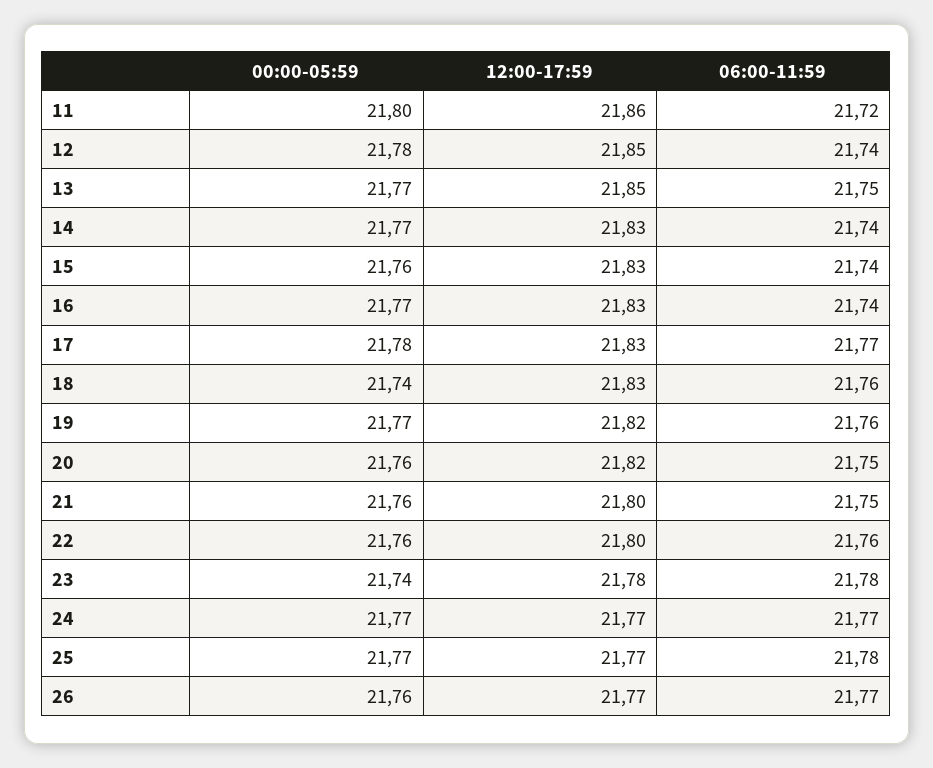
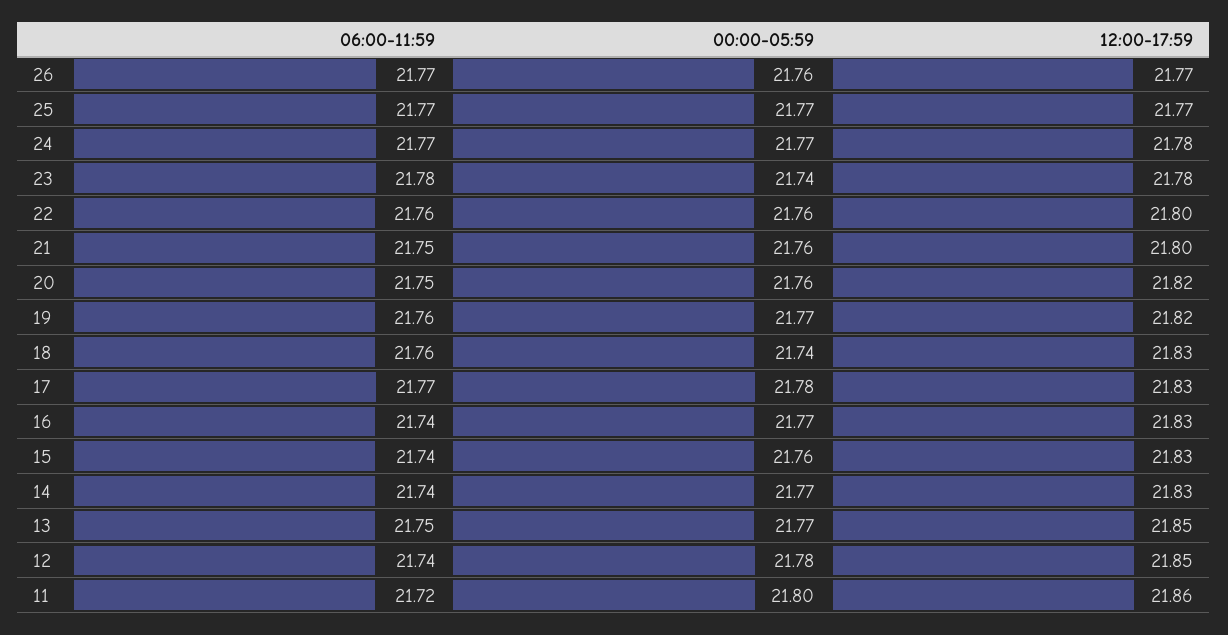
  {
    "00:00-05:59": {
      "11": 21.8,
      "12": 21.78,
      "13": 21.77,
      "14": 21.77,
      "15": 21.76,
      "16": 21.77,
      "17": 21.78,
      "18": 21.74,
      "19": 21.77,
      "20": 21.76,
      "21": 21.76,
      "22": 21.76,
      "23": 21.74,
      "24": 21.77,
      "25": 21.77,
      "26": 21.76
    },
    "12:00-17:59": {
      "11": 21.86,
      "12": 21.85,
      "13": 21.85,
      "14": 21.83,
      "15": 21.83,
      "16": 21.83,
      "17": 21.83,
      "18": 21.83,
      "19": 21.82,
      "20": 21.82,
      "21": 21.8,
      "22": 21.8,
      "23": 21.78,
-     "24": 21.77,
+     "24": 21.78,
      "25": 21.77,
      "26": 21.77
    },
    "06:00-11:59": {
      "11": 21.72,
      "12": 21.74,
      "13": 21.75,
      "14": 21.74,
      "15": 21.74,
      "16": 21.74,
      "17": 21.77,
      "18": 21.76,
      "19": 21.76,
      "20": 21.75,
      "21": 21.75,
      "22": 21.76,
      "23": 21.78,
      "24": 21.77,
-     "25": 21.78,
+     "25": 21.77,
      "26": 21.77
    }
  }

